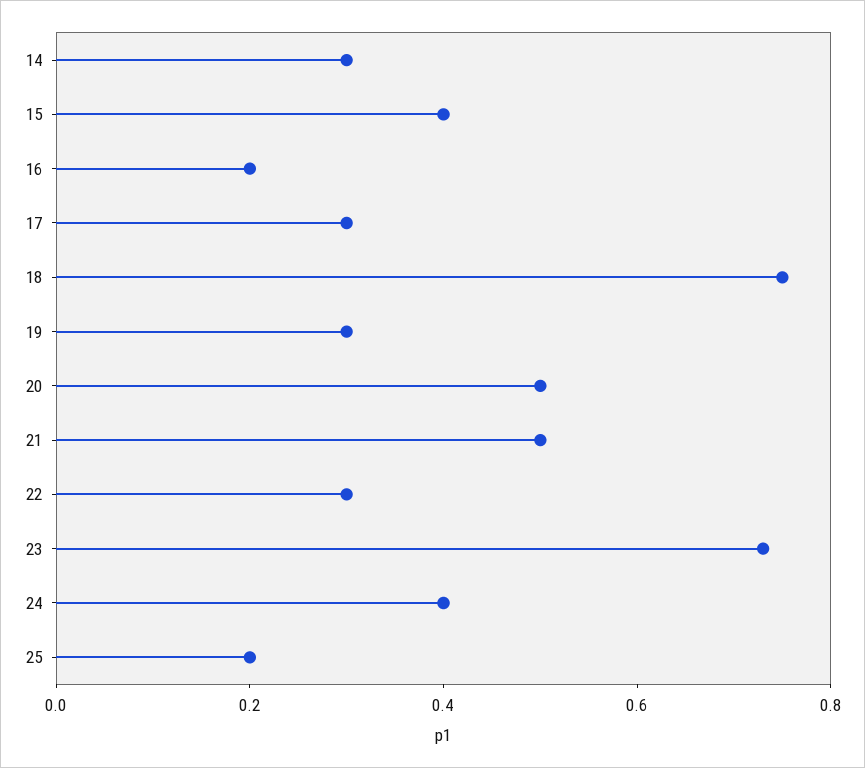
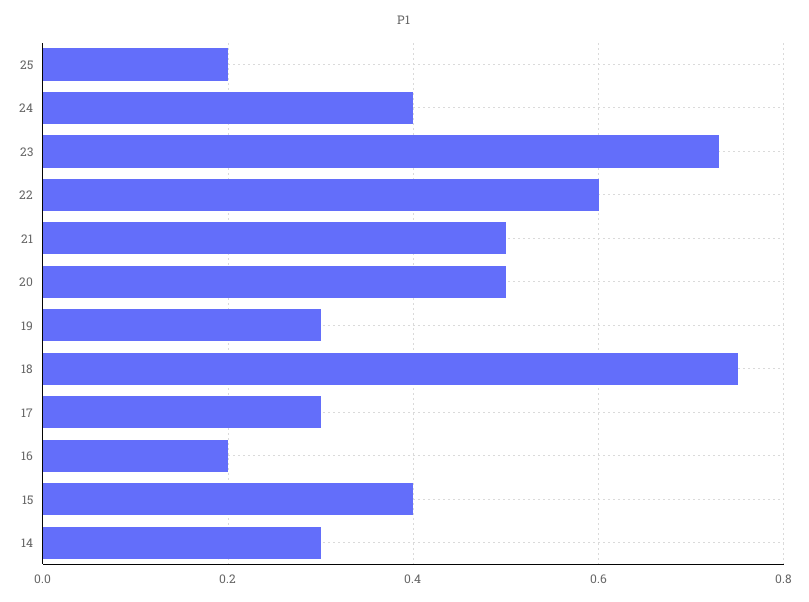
  {
    "14": 0.3,
    "15": 0.4,
    "16": 0.2,
    "17": 0.3,
    "18": 0.75,
    "19": 0.3,
    "20": 0.5,
    "21": 0.5,
-   "22": 0.3,
+   "22": 0.6,
    "23": 0.75,
    "24": 0.4,
    "25": 0.2
  }

